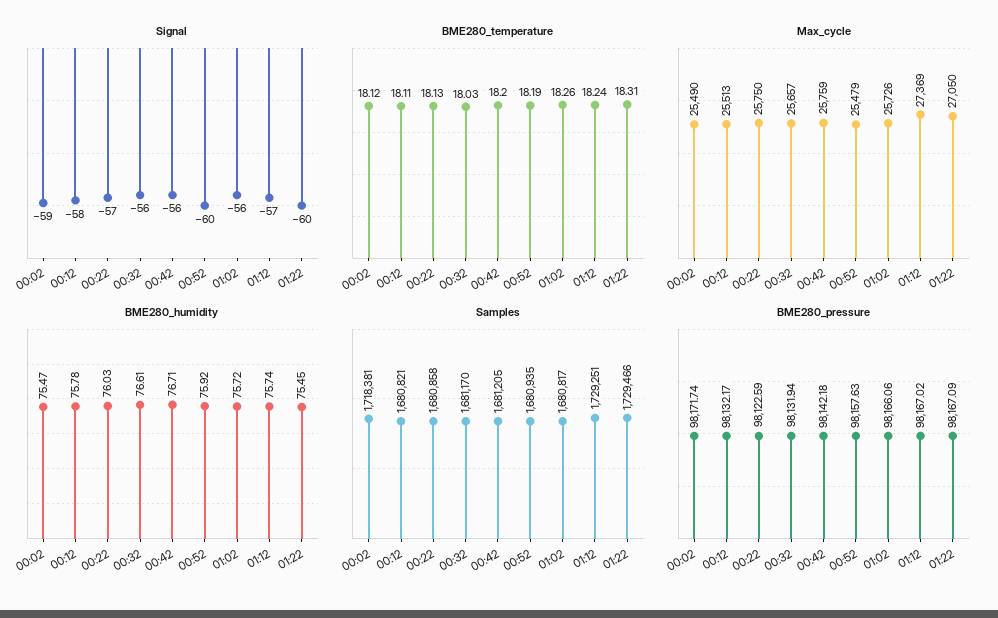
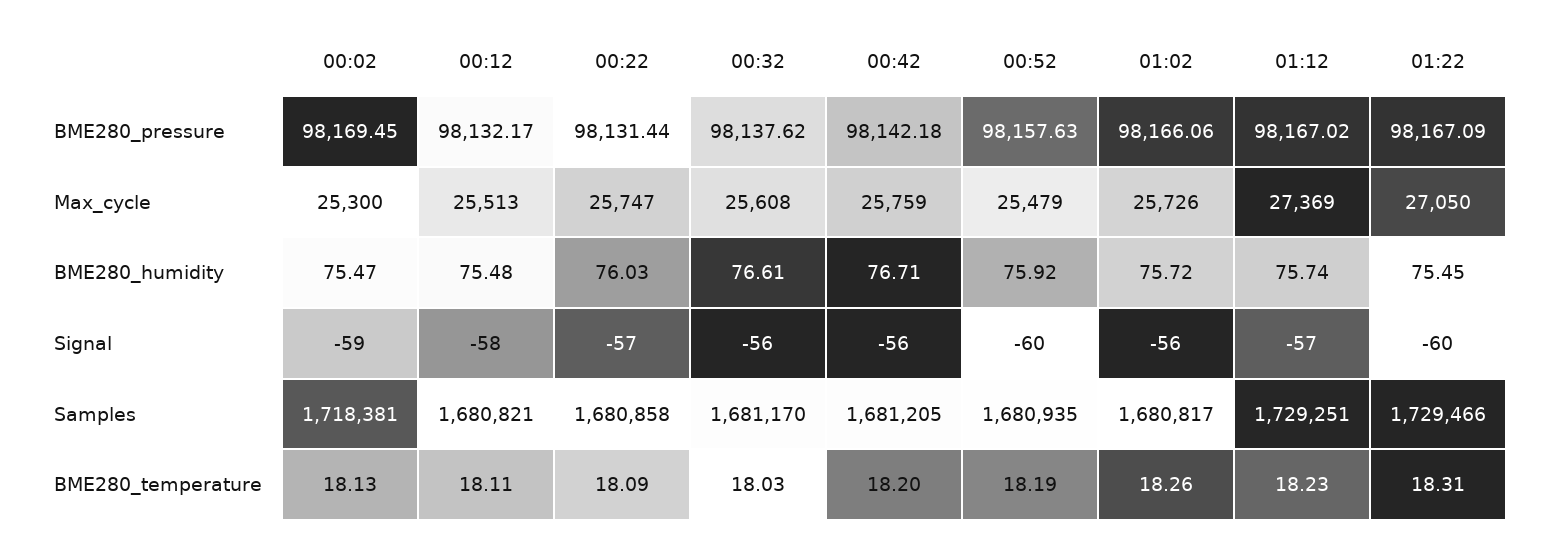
  {
    "Signal": {
      "00:02": -59,
      "00:12": -58,
      "00:22": -57,
      "00:32": -56,
      "00:42": -56,
      "00:52": -60,
      "01:02": -56,
      "01:12": -57,
      "01:22": -60
    },
    "BME280_temperature": {
-     "00:02": 18.12,
+     "00:02": 18.13,
      "00:12": 18.11,
-     "00:22": 18.13,
+     "00:22": 18.09,
      "00:32": 18.03,
      "00:42": 18.2,
      "00:52": 18.19,
      "01:02": 18.26,
-     "01:12": 18.24,
+     "01:12": 18.23,
      "01:22": 18.31
    },
    "Max_cycle": {
-     "00:02": 25490,
+     "00:02": 25300,
      "00:12": 25513,
-     "00:22": 25750,
+     "00:22": 25747,
-     "00:32": 25657,
+     "00:32": 25608,
      "00:42": 25759,
      "00:52": 25479,
      "01:02": 25726,
      "01:12": 27369,
      "01:22": 27050
    },
    "BME280_humidity": {
      "00:02": 75.47,
-     "00:12": 75.78,
+     "00:12": 75.48,
      "00:22": 76.03,
      "00:32": 76.61,
      "00:42": 76.71,
      "00:52": 75.92,
      "01:02": 75.72,
      "01:12": 75.74,
      "01:22": 75.45
    },
    "Samples": {
      "00:02": 1718381,
      "00:12": 1680821,
      "00:22": 1680858,
      "00:32": 1681170,
      "00:42": 1681205,
      "00:52": 1680935,
      "01:02": 1680817,
      "01:12": 1729251,
      "01:22": 1729466
    },
    "BME280_pressure": {
-     "00:02": 98171.74,
+     "00:02": 98169.45,
      "00:12": 98132.17,
-     "00:22": 98122.59,
+     "00:22": 98131.44,
-     "00:32": 98131.94,
+     "00:32": 98137.62,
      "00:42": 98142.18,
      "00:52": 98157.63,
      "01:02": 98166.06,
      "01:12": 98167.02,
      "01:22": 98167.09
    }
  }

